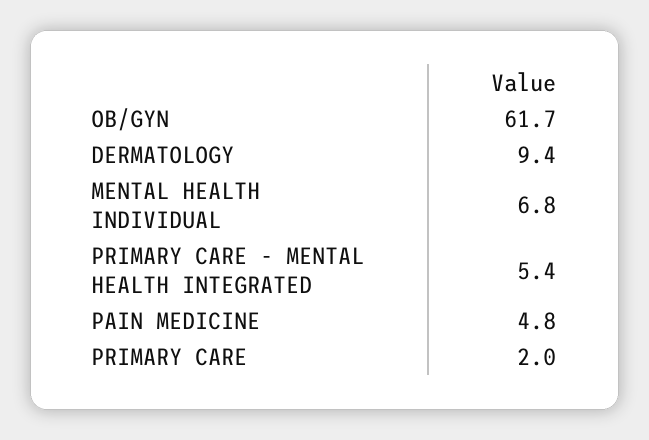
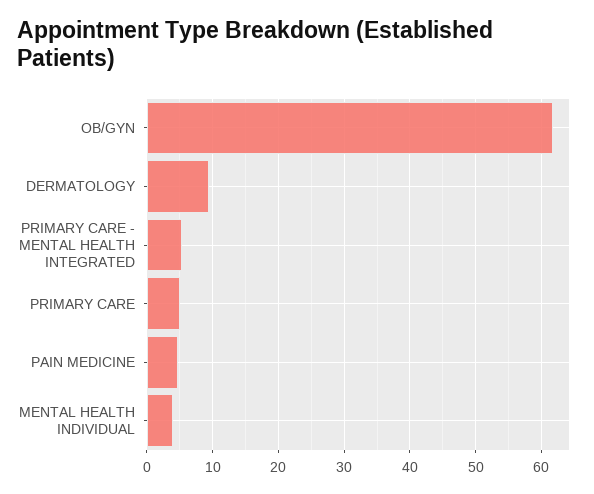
  {
    "OB/GYN": 61.7,
    "DERMATOLOGY": 9.4,
-   "MENTAL HEALTH INDIVIDUAL": 6.8,
+   "MENTAL HEALTH INDIVIDUAL": 4,
    "PRIMARY CARE - MENTAL HEALTH INTEGRATED": 5.4,
    "PAIN MEDICINE": 4.8,
-   "PRIMARY CARE": 2
+   "PRIMARY CARE": 5
  }

